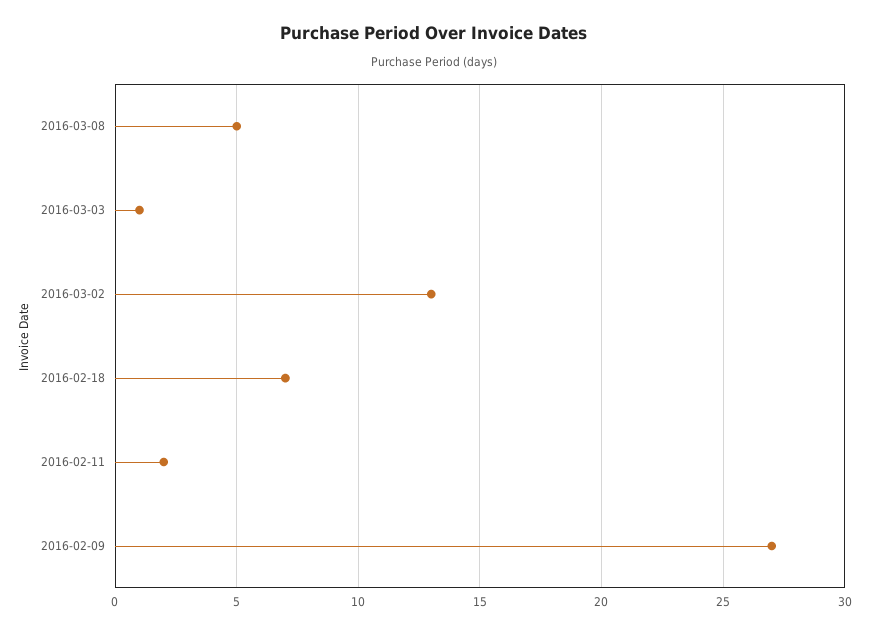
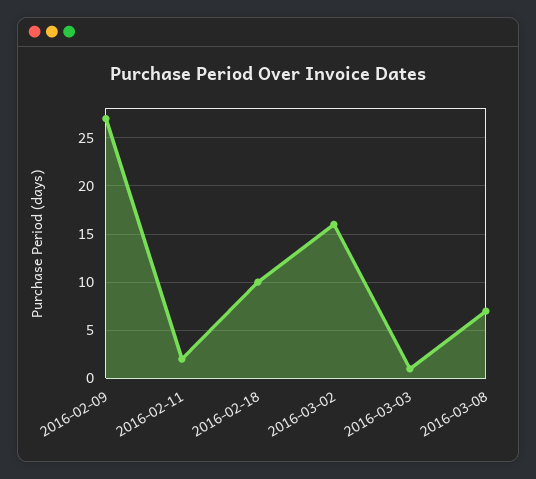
  {
-   "2016-03-08": 5,
+   "2016-03-08": 7,
    "2016-03-03": 1,
-   "2016-03-02": 13,
+   "2016-03-02": 16,
-   "2016-02-18": 7,
+   "2016-02-18": 10,
    "2016-02-11": 2,
    "2016-02-09": 27
  }

